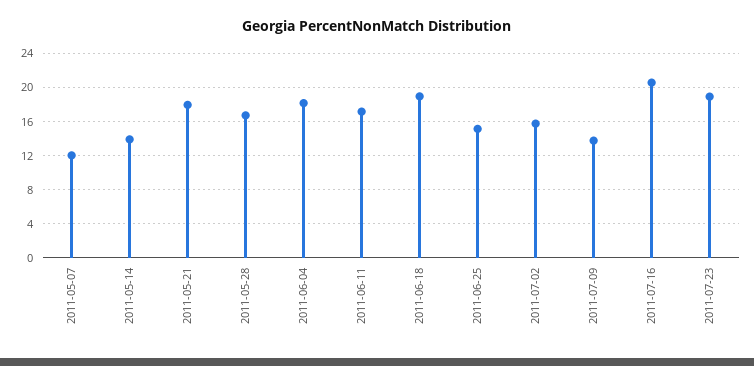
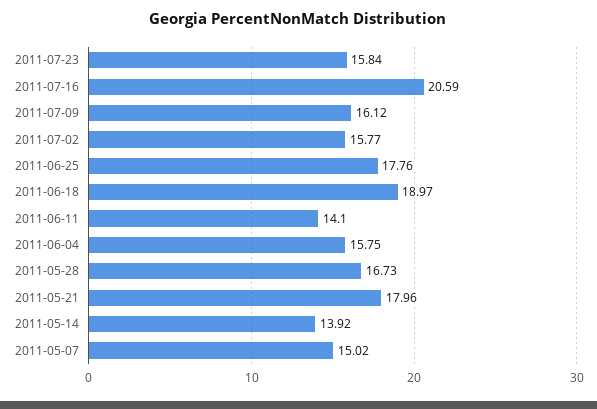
  {
-   "2011-05-07": 12,
+   "2011-05-07": 15.02,
    "2011-05-14": 13.92,
    "2011-05-21": 17.96,
    "2011-05-28": 16.73,
-   "2011-06-04": 18,
+   "2011-06-04": 15.75,
-   "2011-06-11": 17,
+   "2011-06-11": 14.1,
    "2011-06-18": 18.97,
-   "2011-06-25": 15,
+   "2011-06-25": 17.76,
    "2011-07-02": 15.77,
-   "2011-07-09": 14,
+   "2011-07-09": 16.12,
    "2011-07-16": 20.59,
-   "2011-07-23": 19
+   "2011-07-23": 15.84
  }

